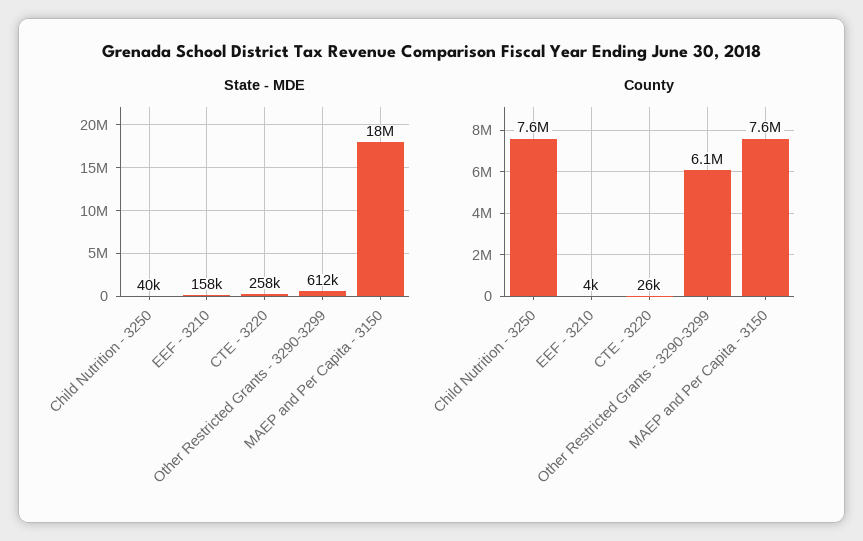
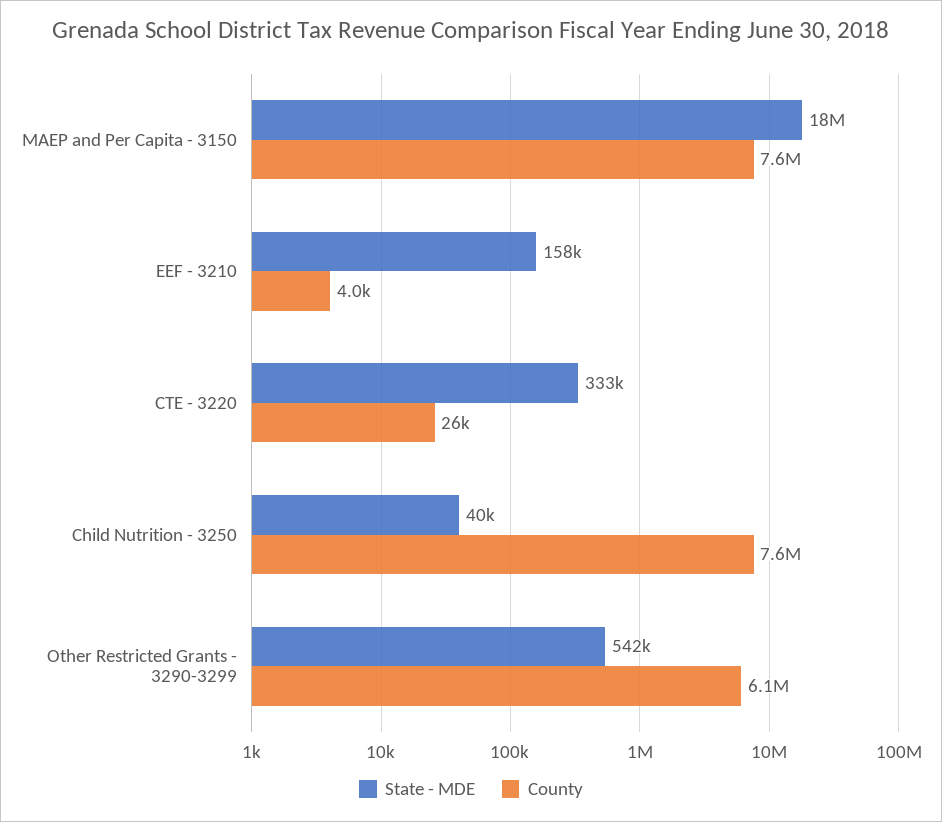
  {
    "State - MDE": {
      "Child Nutrition - 3250": 40000,
      "EEF - 3210": 158000,
-     "CTE - 3220": 258000,
+     "CTE - 3220": 333000,
-     "Other Restricted Grants - 3290-3299": 612000,
+     "Other Restricted Grants - 3290-3299": 542000,
      "MAEP and Per Capita - 3150": 18000000
    },
    "County": {
      "Child Nutrition - 3250": 7600000,
      "EEF - 3210": 4000,
      "CTE - 3220": 26000,
      "Other Restricted Grants - 3290-3299": 6100000,
      "MAEP and Per Capita - 3150": 7600000
    }
  }

